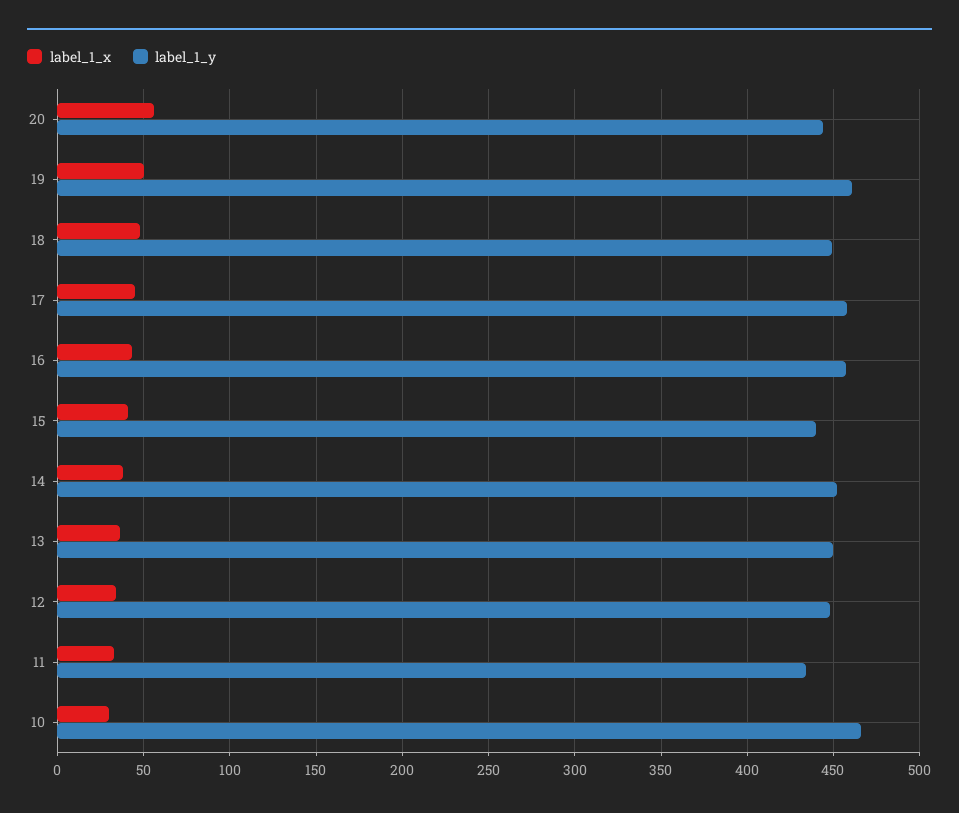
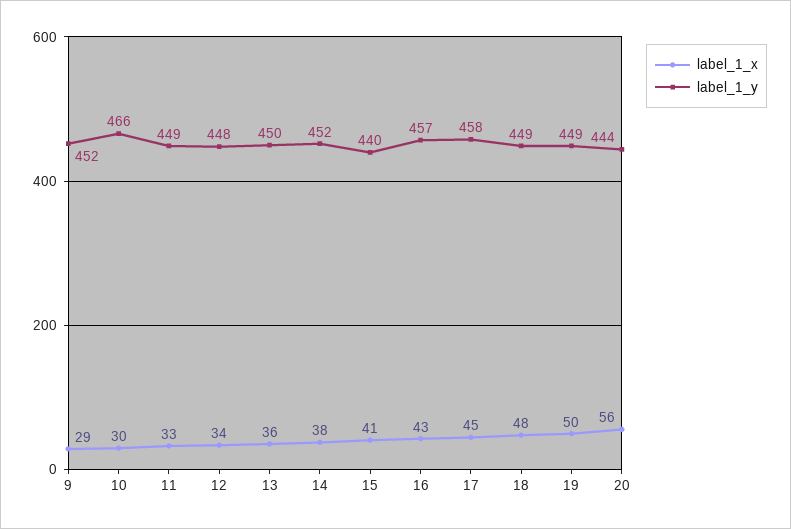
  {
    "label_1_x": {
      "20": 56,
      "19": 50,
      "18": 48,
      "17": 45,
      "16": 43,
      "15": 41,
      "14": 38,
      "13": 36,
      "12": 34,
      "11": 33,
-     "10": 30
+     "10": 30,
+     "9": 29
    },
    "label_1_y": {
      "20": 444,
-     "19": 460,
+     "19": 449,
      "18": 449,
      "17": 458,
      "16": 457,
      "15": 440,
      "14": 452,
      "13": 450,
      "12": 448,
-     "11": 435,
+     "11": 449,
-     "10": 466
+     "10": 466,
+     "9": 452
    }
  }

